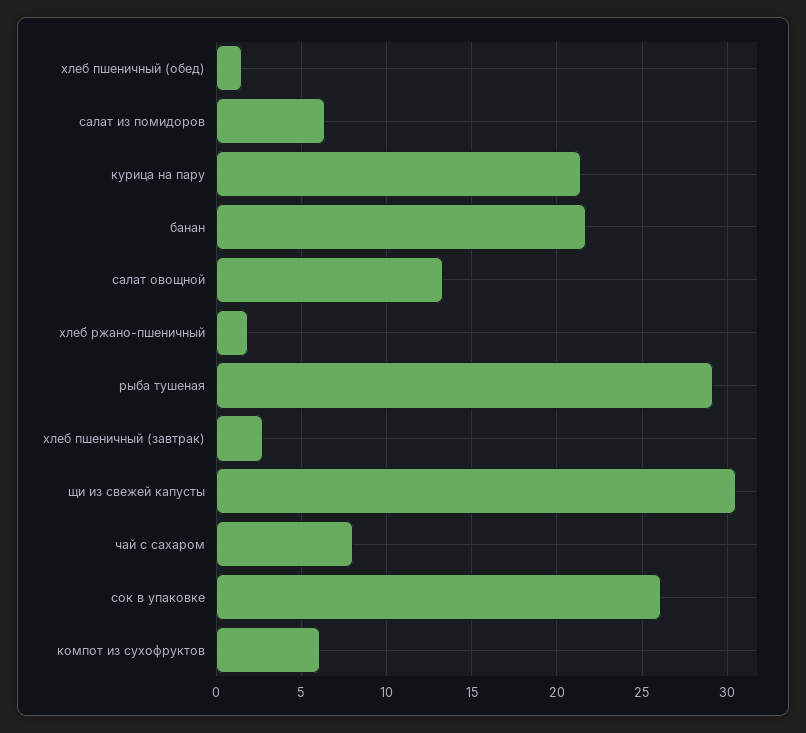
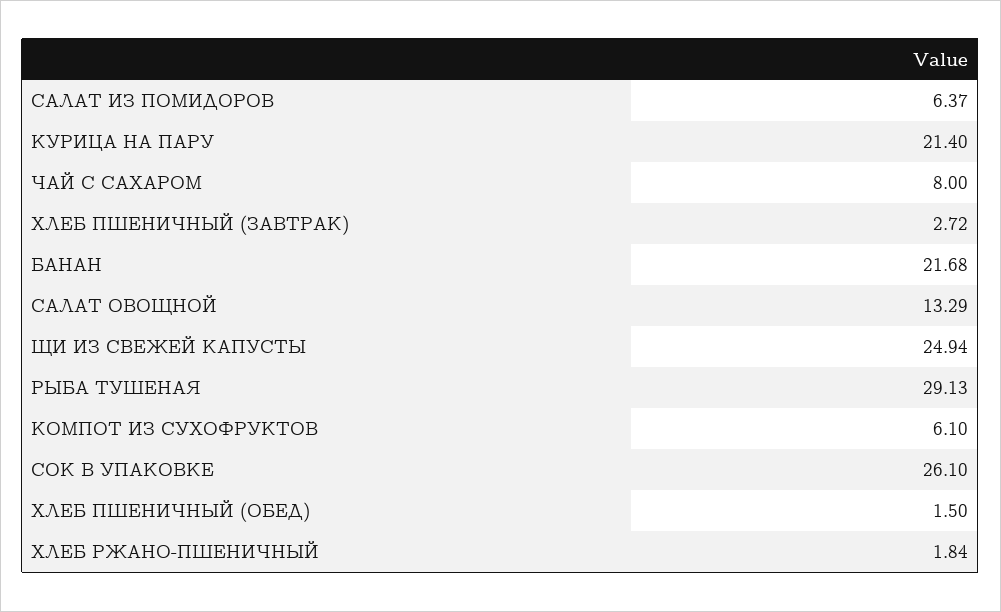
  {
    "хлеб пшеничный (обед)": 1.5,
    "салат из помидоров": 6.37,
    "курица на пару": 21.4,
    "банан": 21.68,
    "салат овощной": 13.29,
    "хлеб ржано-пшеничный": 1.84,
    "рыба тушеная": 29.13,
    "хлеб пшеничный (завтрак)": 2.72,
-   "щи из свежей капусты": 30.5,
+   "щи из свежей капусты": 24.94,
    "чай с сахаром": 8,
    "сок в упаковке": 26.1,
    "компот из сухофруктов": 6.1
  }

